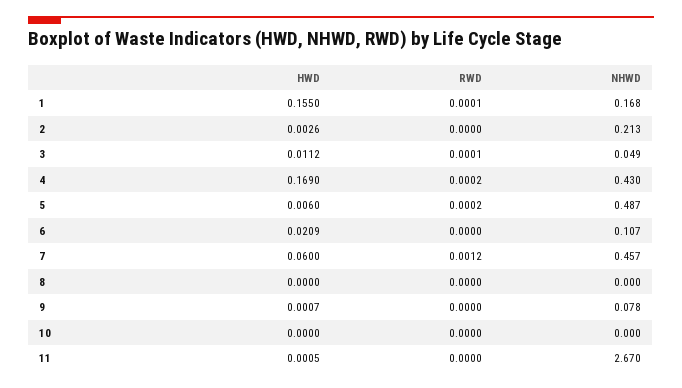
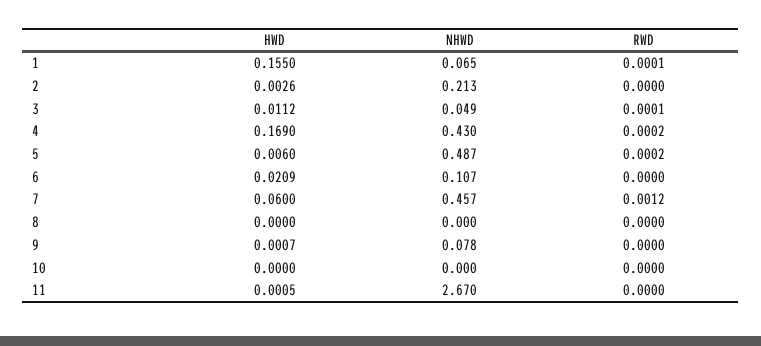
  {
    "HWD": {
      "1": 0.155,
      "2": 0.0026,
      "3": 0.0112,
      "4": 0.169,
      "5": 0.006,
      "6": 0.0209,
      "7": 0.06,
      "8": 0,
      "9": 0.0007,
      "10": 0,
      "11": 0.0005
    },
    "RWD": {
      "1": 0.0001,
      "2": 0,
      "3": 0.0001,
      "4": 0.0002,
      "5": 0.0002,
      "6": 0,
      "7": 0.0012,
      "8": 0,
      "9": 0,
      "10": 0,
      "11": 0
    },
    "NHWD": {
-     "1": 0.168,
+     "1": 0.065,
      "2": 0.213,
      "3": 0.049,
      "4": 0.43,
      "5": 0.487,
      "6": 0.107,
      "7": 0.457,
      "8": 0,
      "9": 0.078,
      "10": 0,
      "11": 2.67
    }
  }

